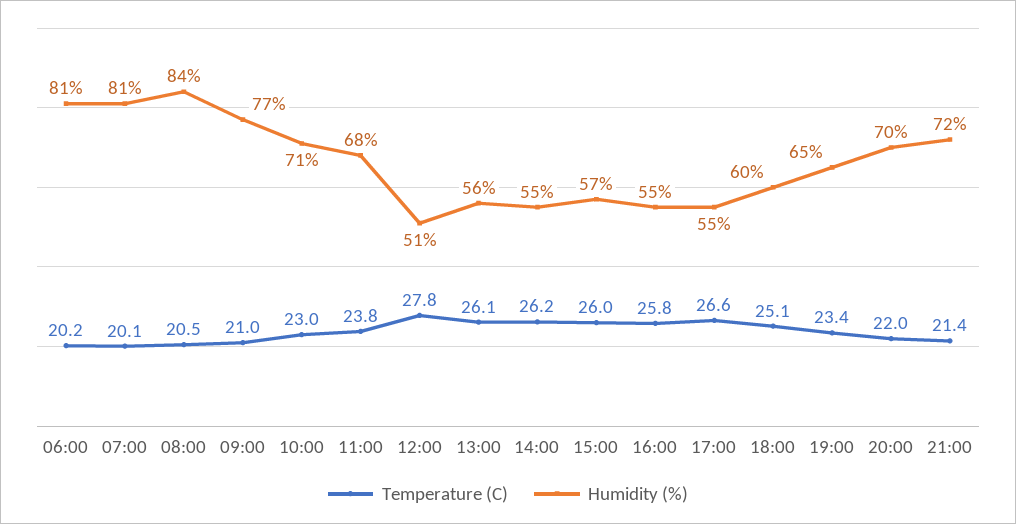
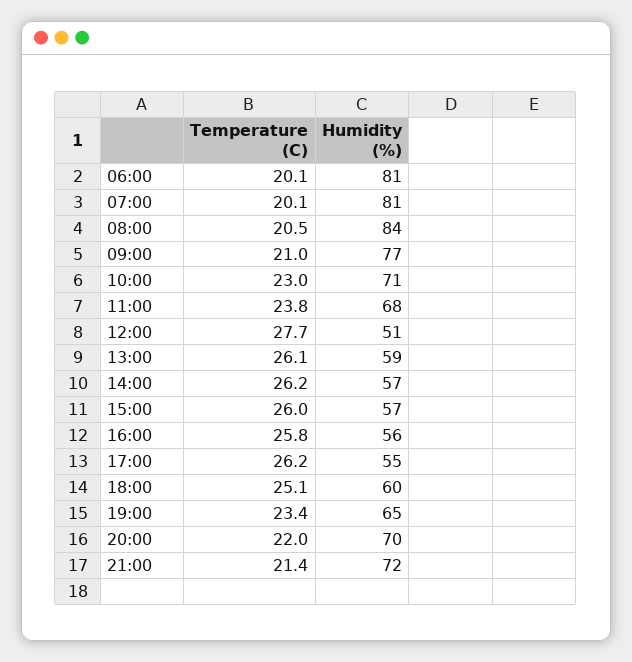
  {
    "Temperature (C)": {
-     "06:00": 20.2,
+     "06:00": 20.1,
      "07:00": 20.1,
      "08:00": 20.5,
      "09:00": 21,
      "10:00": 23,
      "11:00": 23.8,
-     "12:00": 27.8,
+     "12:00": 27.7,
      "13:00": 26.1,
      "14:00": 26.2,
      "15:00": 26,
      "16:00": 25.8,
-     "17:00": 26.6,
+     "17:00": 26.2,
      "18:00": 25.1,
      "19:00": 23.4,
      "20:00": 22,
      "21:00": 21.4
    },
    "Humidity (%)": {
      "06:00": 81,
      "07:00": 81,
      "08:00": 84,
      "09:00": 77,
      "10:00": 71,
      "11:00": 68,
      "12:00": 51,
-     "13:00": 56,
+     "13:00": 59,
-     "14:00": 55,
+     "14:00": 57,
      "15:00": 57,
-     "16:00": 55,
+     "16:00": 56,
      "17:00": 55,
      "18:00": 60,
      "19:00": 65,
      "20:00": 70,
      "21:00": 72
    }
  }

